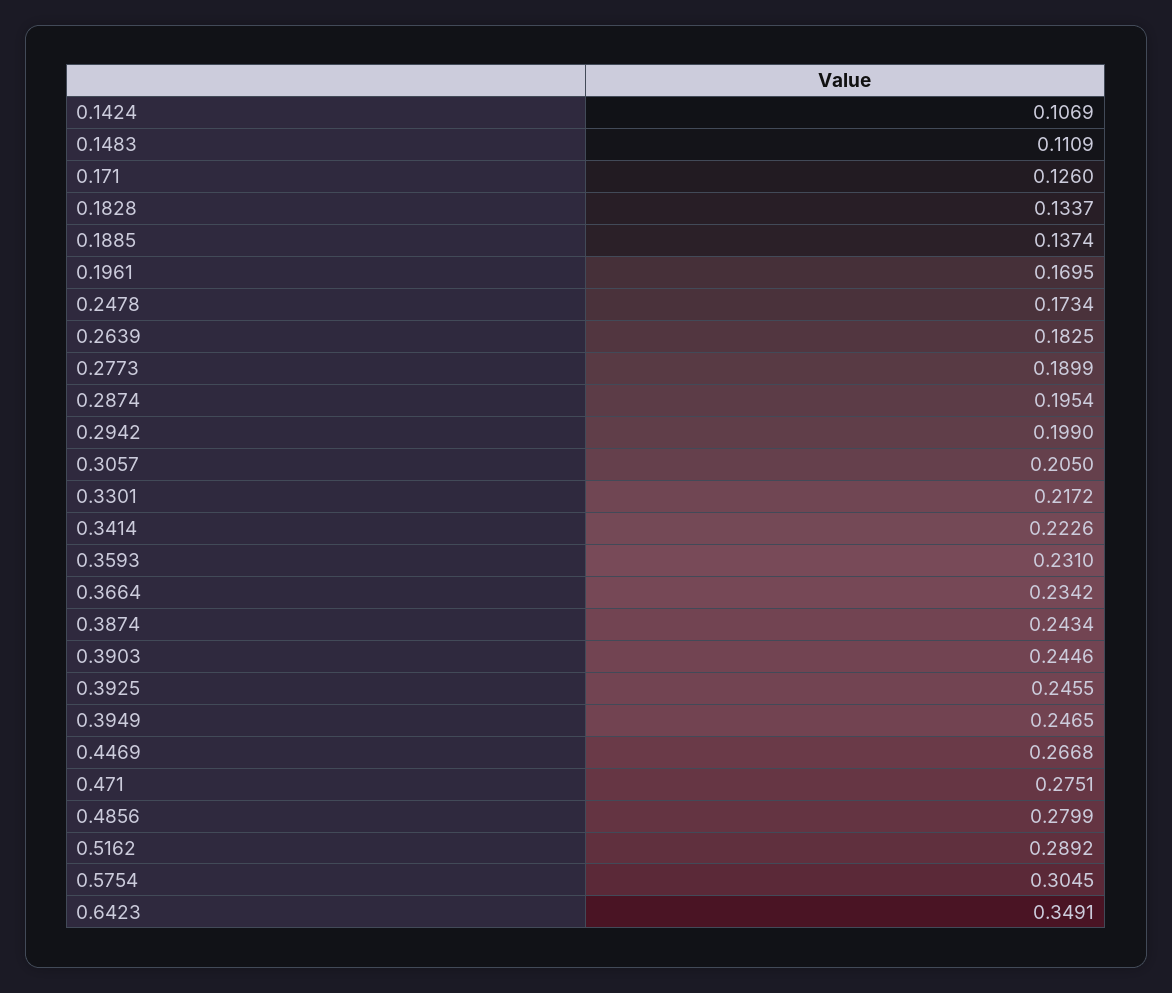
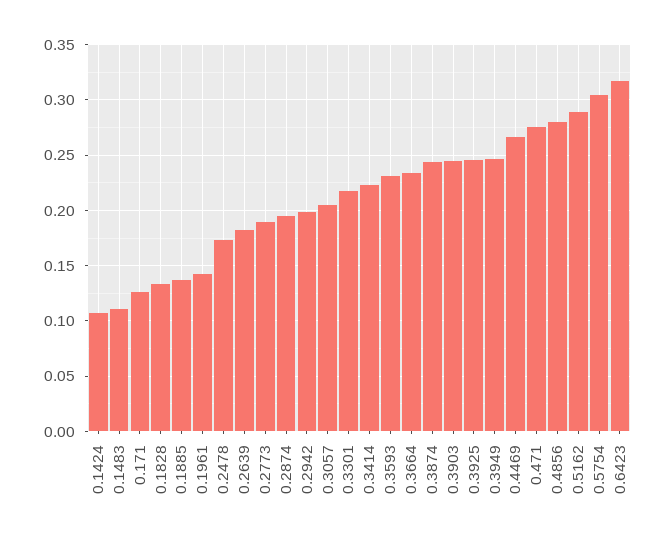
  {
    "0.1424": 0.1069,
    "0.1483": 0.1109,
    "0.171": 0.126,
    "0.1828": 0.1337,
    "0.1885": 0.1374,
-   "0.1961": 0.1695,
+   "0.1961": 0.14,
    "0.2478": 0.1734,
    "0.2639": 0.1825,
    "0.2773": 0.1899,
    "0.2874": 0.1954,
    "0.2942": 0.199,
    "0.3057": 0.205,
    "0.3301": 0.2172,
    "0.3414": 0.2226,
    "0.3593": 0.231,
    "0.3664": 0.2342,
    "0.3874": 0.2434,
    "0.3903": 0.2446,
    "0.3925": 0.2455,
    "0.3949": 0.2465,
    "0.4469": 0.2668,
    "0.471": 0.2751,
    "0.4856": 0.2799,
    "0.5162": 0.2892,
    "0.5754": 0.3045,
-   "0.6423": 0.3491
+   "0.6423": 0.32
  }

